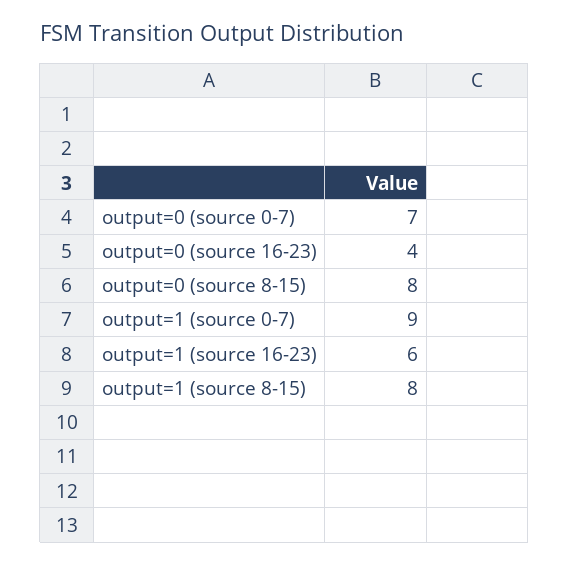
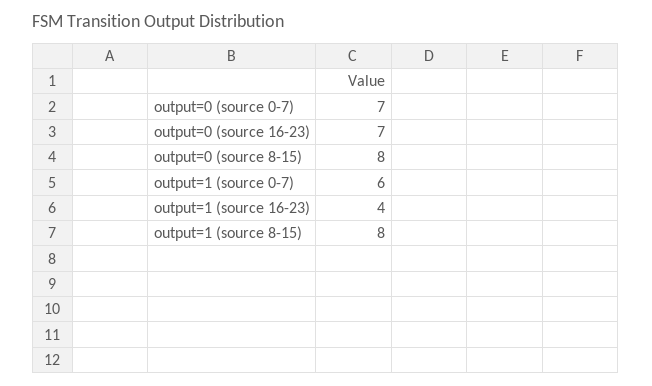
  {
    "output=0 (source 0-7)": 7,
-   "output=0 (source 16-23)": 4,
+   "output=0 (source 16-23)": 7,
    "output=0 (source 8-15)": 8,
-   "output=1 (source 0-7)": 9,
+   "output=1 (source 0-7)": 6,
-   "output=1 (source 16-23)": 6,
+   "output=1 (source 16-23)": 4,
    "output=1 (source 8-15)": 8
  }

